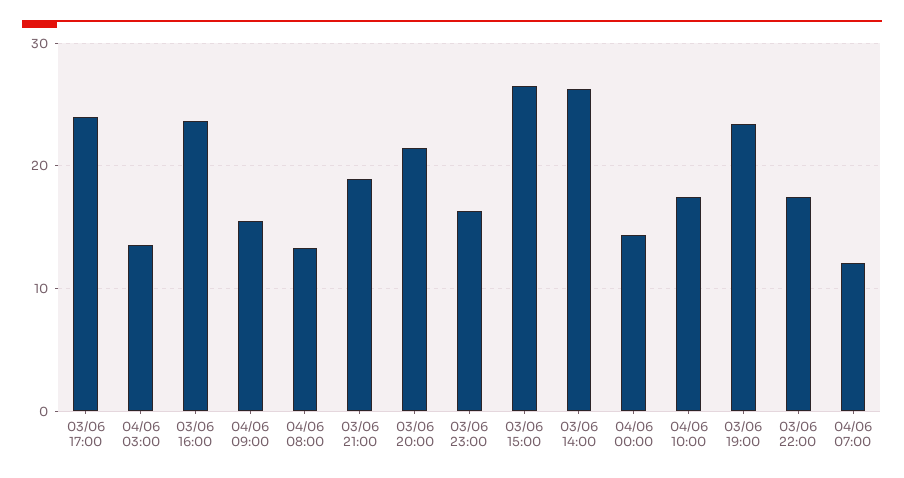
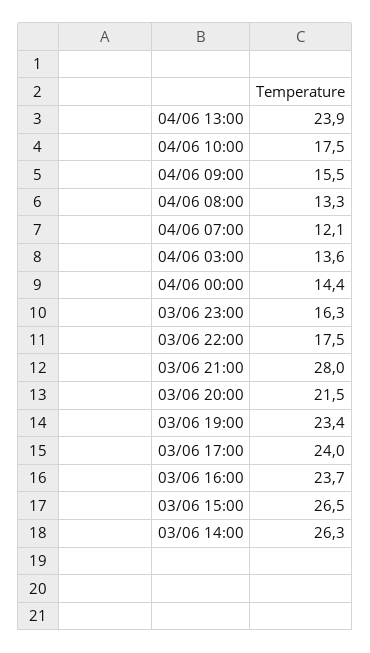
  {
    "03/06 17:00": 24,
    "04/06 03:00": 13.6,
    "03/06 16:00": 23.7,
    "04/06 09:00": 15.5,
    "04/06 08:00": 13.3,
-   "03/06 21:00": 19,
+   "03/06 21:00": 28,
    "03/06 20:00": 21.5,
    "03/06 23:00": 16.3,
    "03/06 15:00": 26.5,
    "03/06 14:00": 26.3,
    "04/06 00:00": 14.4,
    "04/06 10:00": 17.5,
    "03/06 19:00": 23.4,
    "03/06 22:00": 17.5,
-   "04/06 07:00": 12.1
+   "04/06 07:00": 12.1,
+   "04/06 13:00": 23.9
  }

